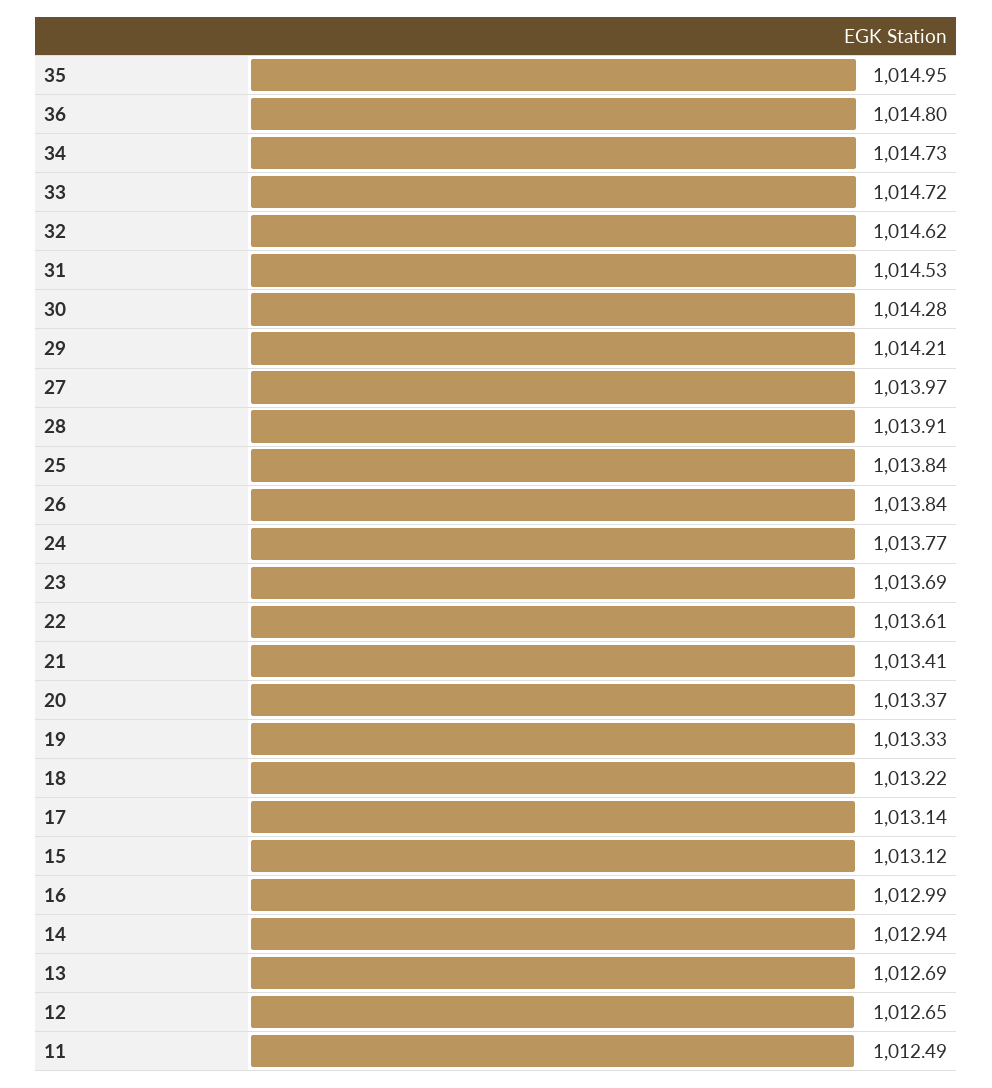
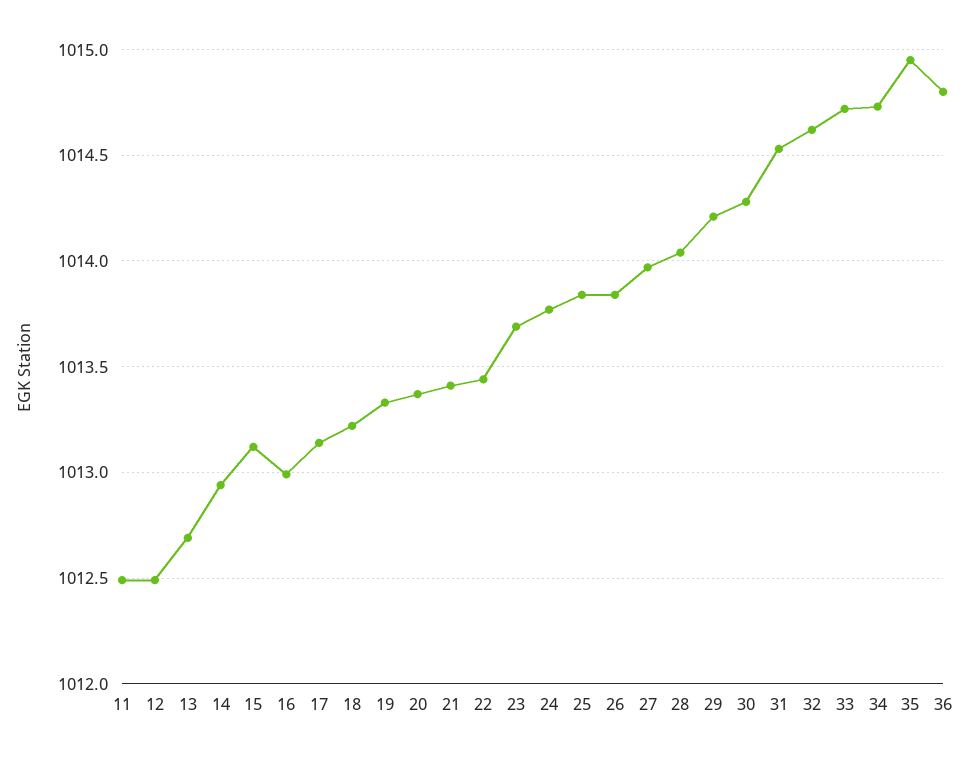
  {
    "35": 1014.95,
    "36": 1014.8,
    "34": 1014.73,
    "33": 1014.72,
    "32": 1014.62,
    "31": 1014.53,
    "30": 1014.28,
    "29": 1014.21,
    "27": 1013.97,
-   "28": 1013.91,
+   "28": 1014.05,
    "25": 1013.84,
    "26": 1013.84,
    "24": 1013.77,
    "23": 1013.69,
-   "22": 1013.61,
+   "22": 1013.45,
    "21": 1013.41,
    "20": 1013.37,
    "19": 1013.33,
    "18": 1013.22,
    "17": 1013.14,
    "15": 1013.12,
    "16": 1012.99,
    "14": 1012.94,
    "13": 1012.69,
-   "12": 1012.65,
+   "12": 1012.5,
    "11": 1012.49
  }

